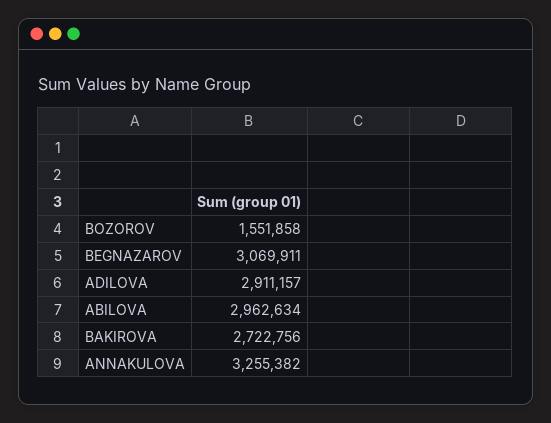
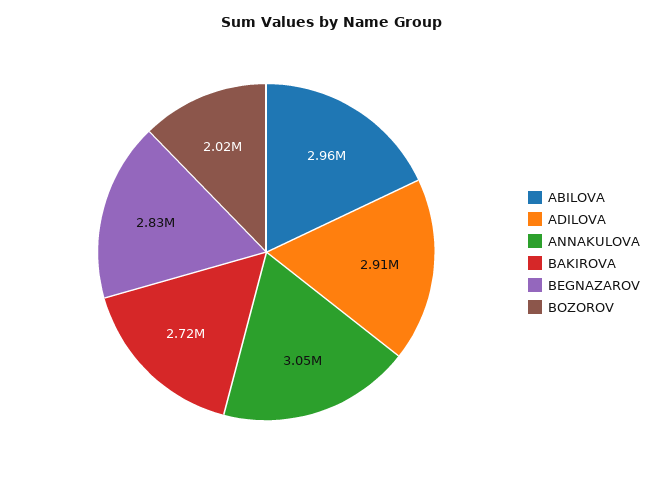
  {
-   "BOZOROV": 1551858,
+   "BOZOROV": 2020000,
-   "BEGNAZAROV": 3069911,
+   "BEGNAZAROV": 2830000,
    "ADILOVA": 2911157,
    "ABILOVA": 2962634,
    "BAKIROVA": 2722756,
-   "ANNAKULOVA": 3255382
+   "ANNAKULOVA": 3050000
  }

